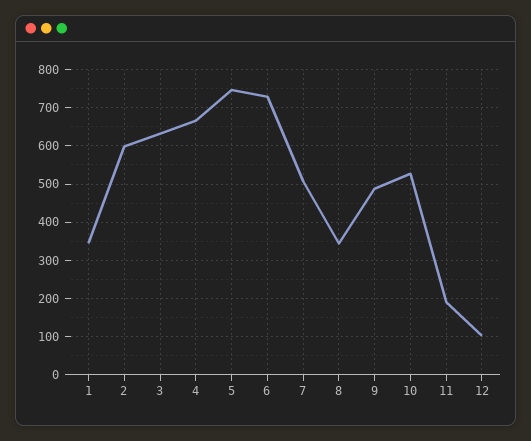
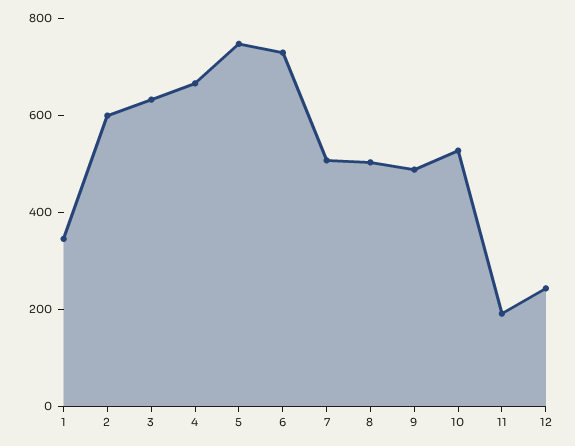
  {
    "1": 340,
    "2": 600,
    "3": 640,
    "4": 660,
    "5": 740,
    "6": 720,
    "7": 500,
-   "8": 340,
+   "8": 500,
    "9": 480,
    "10": 520,
    "11": 200,
-   "12": 100
+   "12": 250
  }

